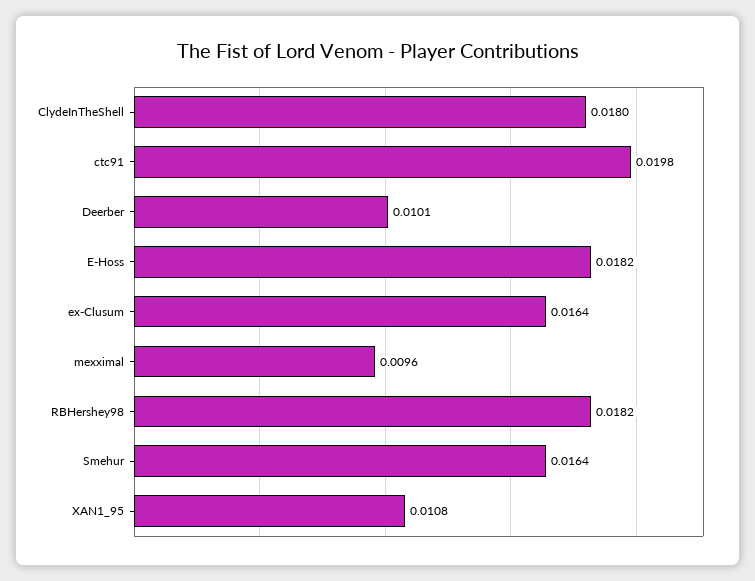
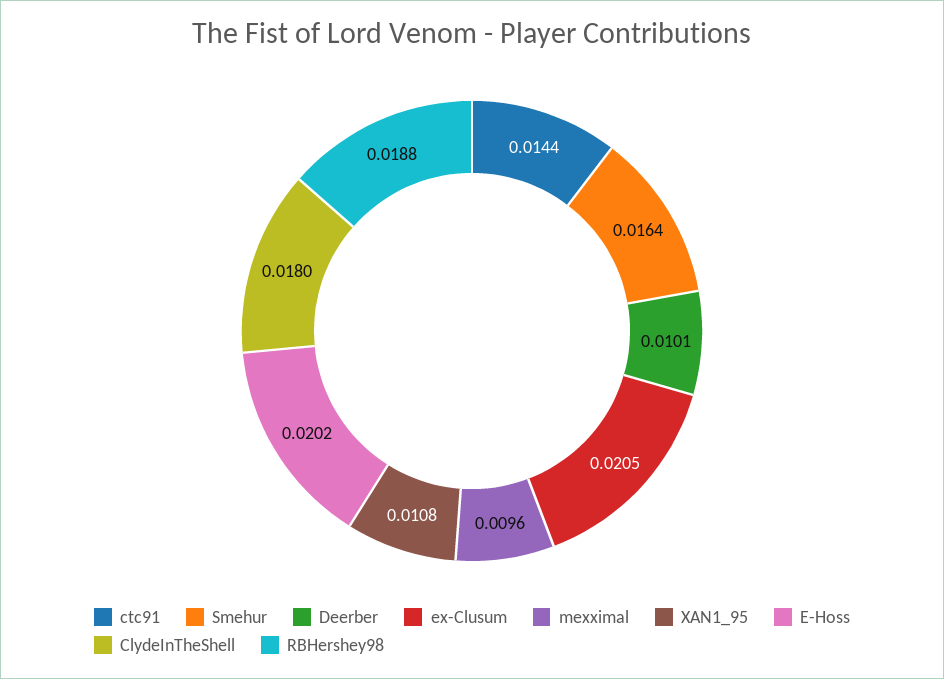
  {
    "ClydeInTheShell": 0.018,
-   "ctc91": 0.0198,
+   "ctc91": 0.0144,
    "Deerber": 0.0101,
-   "E-Hoss": 0.0182,
+   "E-Hoss": 0.0202,
-   "ex-Clusum": 0.0164,
+   "ex-Clusum": 0.0205,
    "mexximal": 0.0096,
-   "RBHershey98": 0.0182,
+   "RBHershey98": 0.0188,
    "Smehur": 0.0164,
    "XAN1_95": 0.0108
  }

